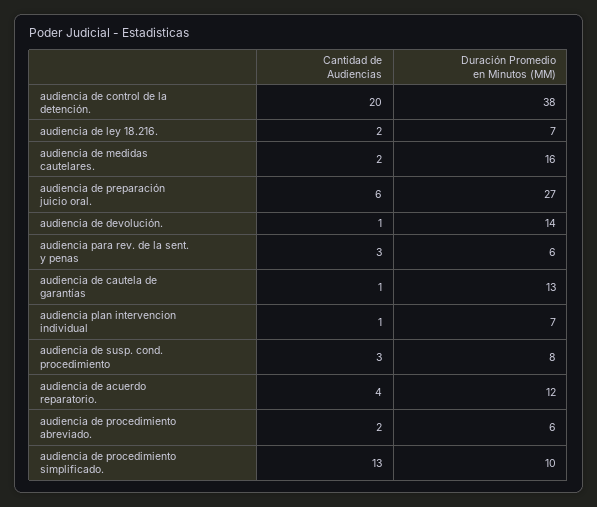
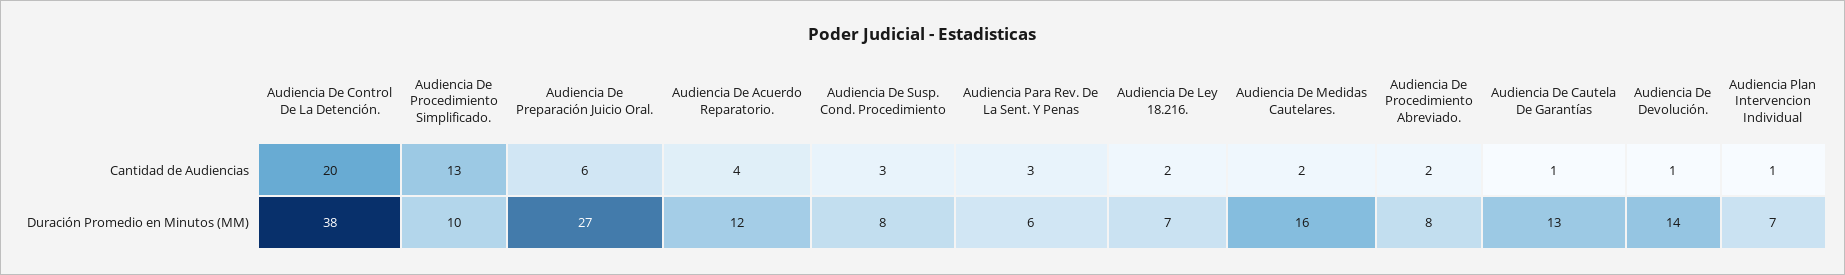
  {
    "Cantidad de Audiencias": {
      "audiencia de control de la detención.": 20,
      "audiencia de ley 18.216.": 2,
      "audiencia de medidas cautelares.": 2,
      "audiencia de preparación juicio oral.": 6,
      "audiencia de devolución.": 1,
      "audiencia para rev. de la sent. y penas": 3,
      "audiencia de cautela de garantías": 1,
      "audiencia plan intervencion individual": 1,
      "audiencia de susp. cond. procedimiento": 3,
      "audiencia de acuerdo reparatorio.": 4,
      "audiencia de procedimiento abreviado.": 2,
      "audiencia de procedimiento simplificado.": 13
    },
    "Duración Promedio en Minutos (MM)": {
      "audiencia de control de la detención.": 38,
      "audiencia de ley 18.216.": 7,
      "audiencia de medidas cautelares.": 16,
      "audiencia de preparación juicio oral.": 27,
      "audiencia de devolución.": 14,
      "audiencia para rev. de la sent. y penas": 6,
      "audiencia de cautela de garantías": 13,
      "audiencia plan intervencion individual": 7,
      "audiencia de susp. cond. procedimiento": 8,
      "audiencia de acuerdo reparatorio.": 12,
-     "audiencia de procedimiento abreviado.": 6,
+     "audiencia de procedimiento abreviado.": 8,
      "audiencia de procedimiento simplificado.": 10
    }
  }

